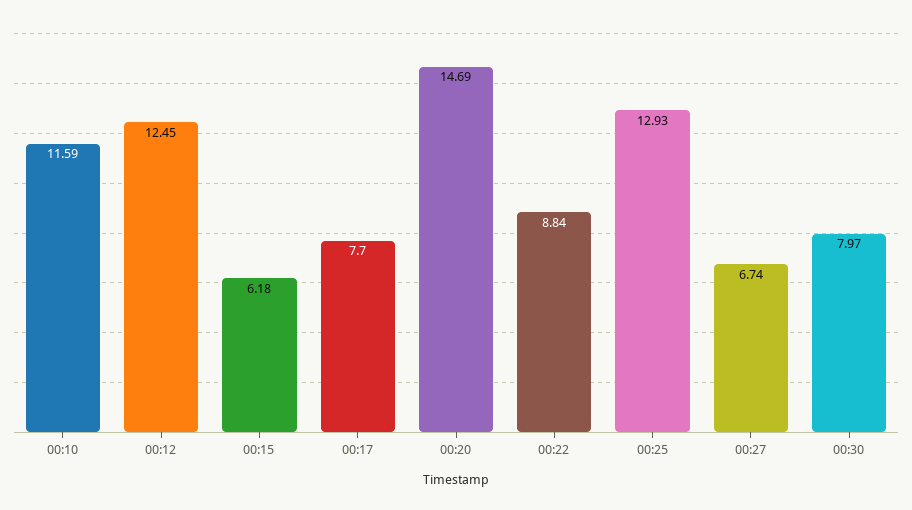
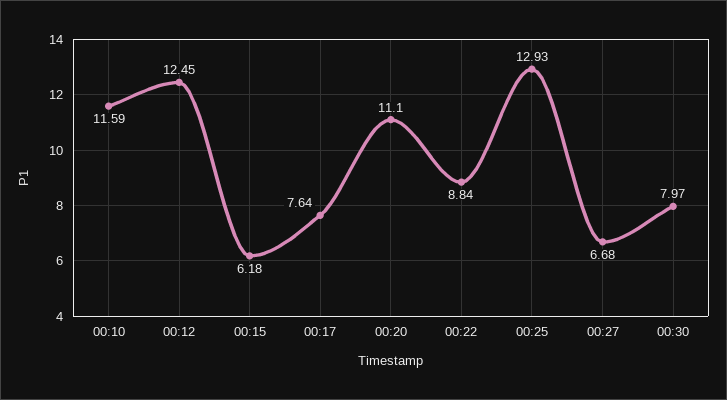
  {
    "00:10": 11.59,
    "00:12": 12.45,
    "00:15": 6.18,
-   "00:17": 7.7,
+   "00:17": 7.64,
-   "00:20": 14.69,
+   "00:20": 11.1,
    "00:22": 8.84,
    "00:25": 12.93,
-   "00:27": 6.74,
+   "00:27": 6.68,
    "00:30": 7.97
  }

